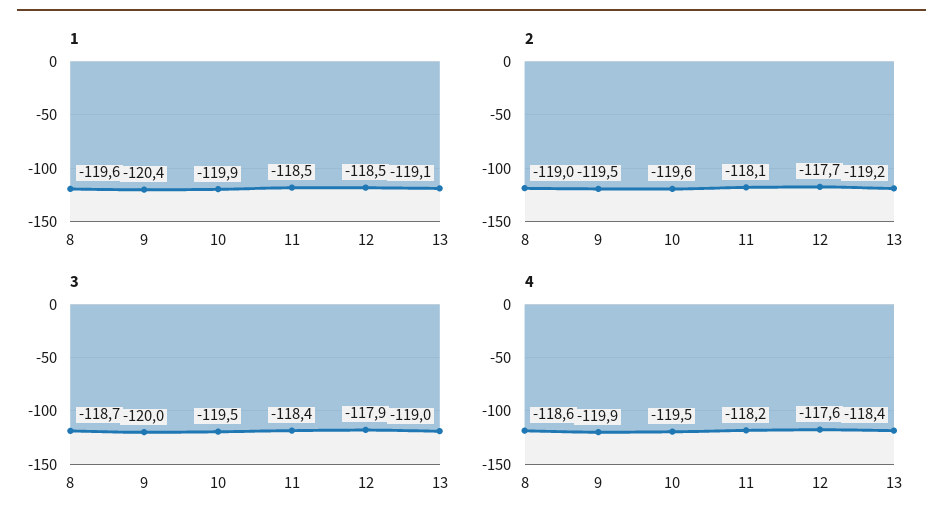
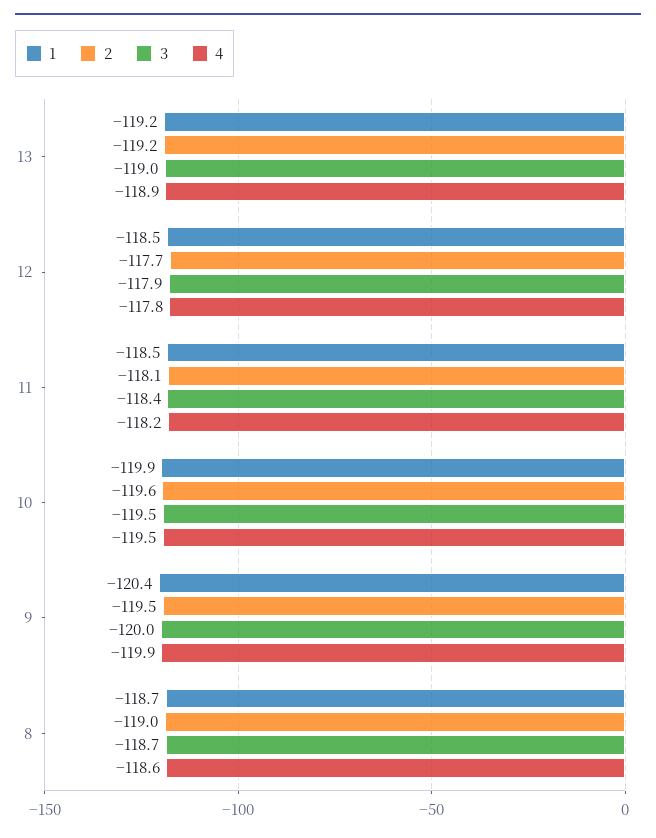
  {
    "1": {
-     "8": -119.6,
+     "8": -118.7,
      "9": -120.4,
      "10": -119.9,
      "11": -118.5,
      "12": -118.5,
-     "13": -119.1
+     "13": -119.2
    },
    "2": {
      "8": -119,
      "9": -119.5,
      "10": -119.6,
      "11": -118.1,
      "12": -117.7,
      "13": -119.2
    },
    "3": {
      "8": -118.7,
      "9": -120,
      "10": -119.5,
      "11": -118.4,
      "12": -117.9,
      "13": -119
    },
    "4": {
      "8": -118.6,
      "9": -119.9,
      "10": -119.5,
      "11": -118.2,
-     "12": -117.6,
+     "12": -117.8,
-     "13": -118.4
+     "13": -118.9
    }
  }

